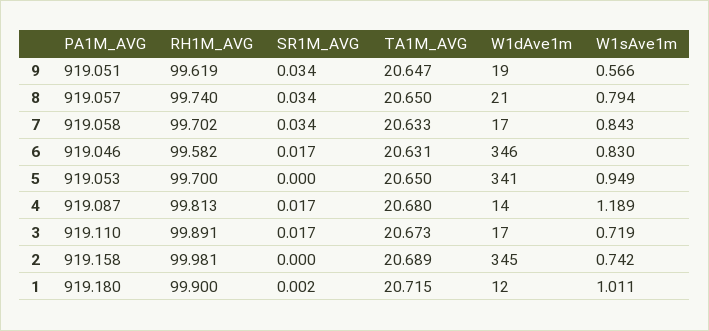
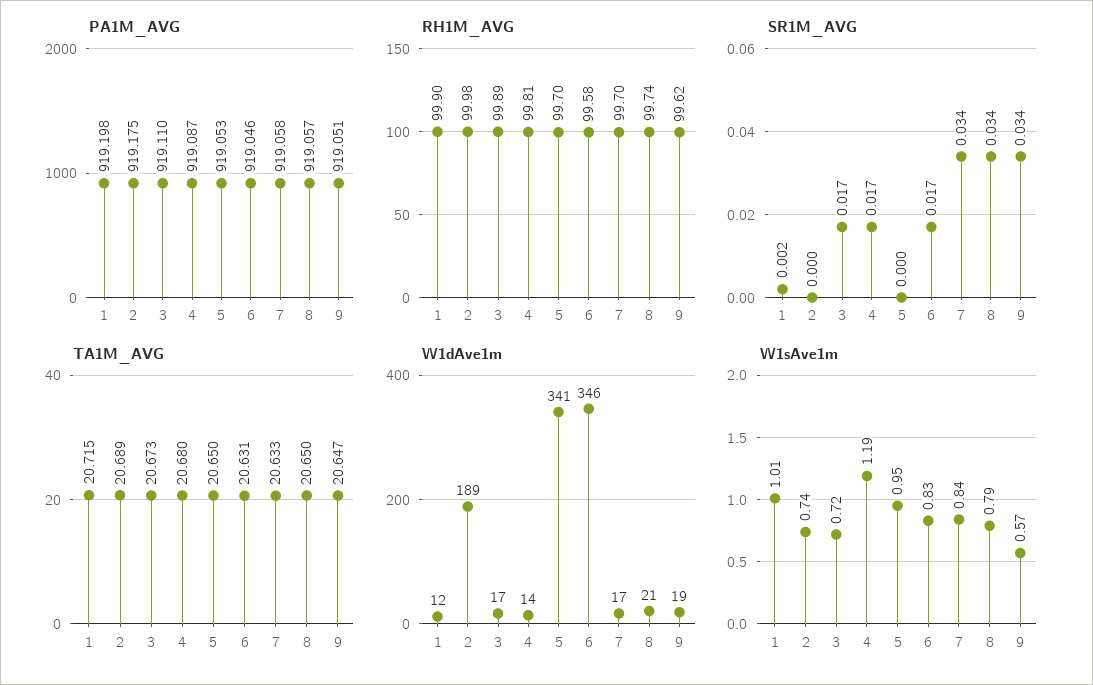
  {
    "PA1M_AVG": {
      "9": 919.051,
      "8": 919.057,
      "7": 919.058,
      "6": 919.046,
      "5": 919.053,
      "4": 919.087,
      "3": 919.11,
-     "2": 919.158,
+     "2": 919.175,
-     "1": 919.18
+     "1": 919.198
    },
    "RH1M_AVG": {
      "9": 99.619,
      "8": 99.74,
      "7": 99.702,
      "6": 99.582,
      "5": 99.7,
      "4": 99.813,
      "3": 99.891,
      "2": 99.981,
      "1": 99.9
    },
    "SR1M_AVG": {
      "9": 0.034,
      "8": 0.034,
      "7": 0.034,
      "6": 0.017,
      "5": 0,
      "4": 0.017,
      "3": 0.017,
      "2": 0,
      "1": 0.002
    },
    "TA1M_AVG": {
      "9": 20.647,
      "8": 20.65,
      "7": 20.633,
      "6": 20.631,
      "5": 20.65,
      "4": 20.68,
      "3": 20.673,
      "2": 20.689,
      "1": 20.715
    },
    "W1dAve1m": {
      "9": 19,
      "8": 21,
      "7": 17,
      "6": 346,
      "5": 341,
      "4": 14,
      "3": 17,
-     "2": 345,
+     "2": 189,
      "1": 12
    },
    "W1sAve1m": {
      "9": 0.566,
      "8": 0.794,
      "7": 0.843,
      "6": 0.83,
      "5": 0.949,
      "4": 1.189,
      "3": 0.719,
      "2": 0.742,
      "1": 1.011
    }
  }

